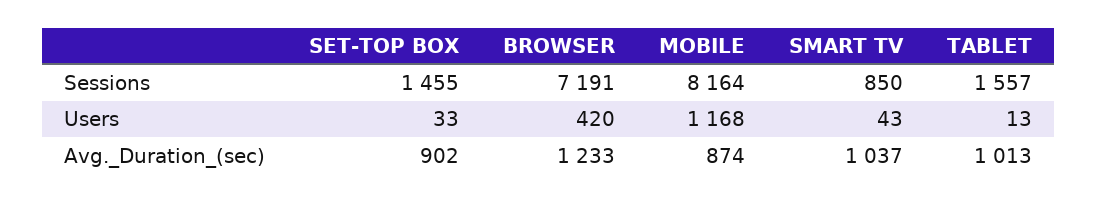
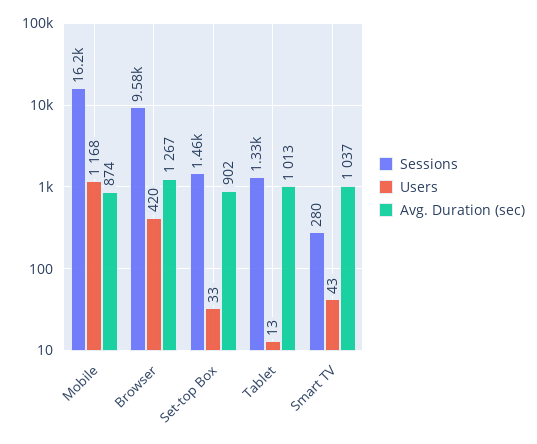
  {
    "Sessions": {
      "SET-TOP BOX": 1455,
-     "BROWSER": 7191,
+     "BROWSER": 9580,
-     "MOBILE": 8164,
+     "MOBILE": 16200,
-     "SMART TV": 850,
+     "SMART TV": 280,
-     "TABLET": 1557
+     "TABLET": 1330
    },
    "Users": {
      "SET-TOP BOX": 33,
      "BROWSER": 420,
      "MOBILE": 1168,
      "SMART TV": 43,
      "TABLET": 13
    },
    "Avg._Duration_(sec)": {
      "SET-TOP BOX": 902,
-     "BROWSER": 1233,
+     "BROWSER": 1267,
      "MOBILE": 874,
      "SMART TV": 1037,
      "TABLET": 1013
    }
  }

